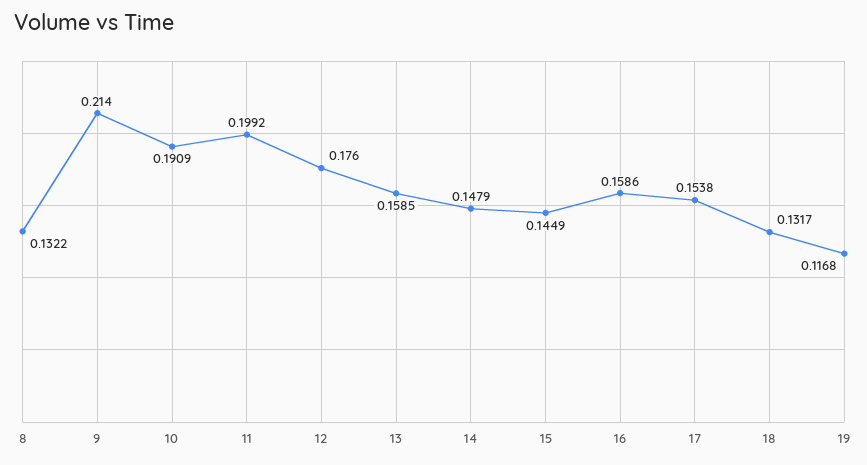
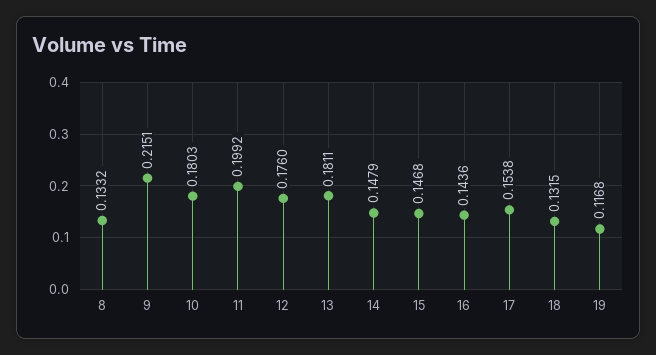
  {
-   "8": 0.1322,
+   "8": 0.1332,
-   "9": 0.214,
+   "9": 0.2151,
-   "10": 0.1909,
+   "10": 0.1803,
    "11": 0.1992,
    "12": 0.176,
-   "13": 0.1585,
+   "13": 0.1811,
    "14": 0.1479,
-   "15": 0.1449,
+   "15": 0.1468,
-   "16": 0.1586,
+   "16": 0.1436,
    "17": 0.1538,
-   "18": 0.1317,
+   "18": 0.1315,
    "19": 0.1168
  }

